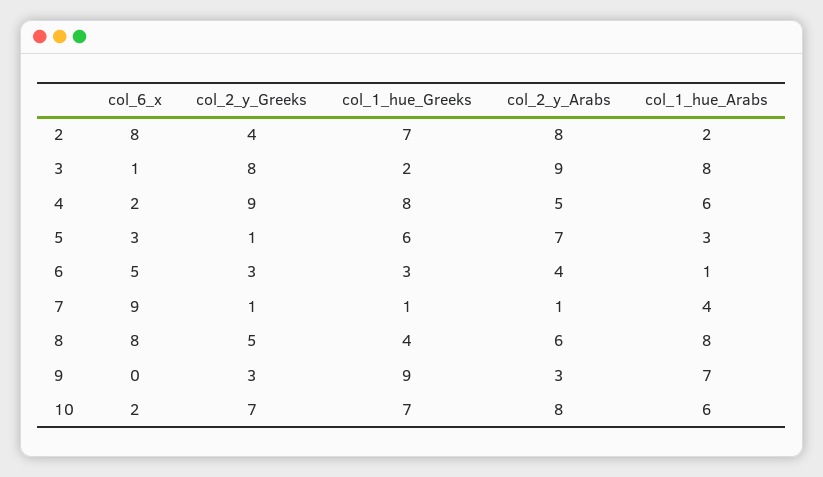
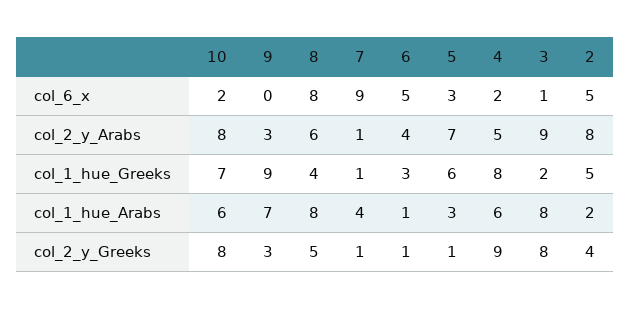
  {
    "col_6_x": {
-     "2": 8,
+     "2": 5,
      "3": 1,
      "4": 2,
      "5": 3,
      "6": 5,
      "7": 9,
      "8": 8,
      "9": 0,
      "10": 2
    },
    "col_2_y_Greeks": {
      "2": 4,
      "3": 8,
      "4": 9,
      "5": 1,
-     "6": 3,
+     "6": 1,
      "7": 1,
      "8": 5,
      "9": 3,
-     "10": 7
+     "10": 8
    },
    "col_1_hue_Greeks": {
-     "2": 7,
+     "2": 5,
      "3": 2,
      "4": 8,
      "5": 6,
      "6": 3,
      "7": 1,
      "8": 4,
      "9": 9,
      "10": 7
    },
    "col_2_y_Arabs": {
      "2": 8,
      "3": 9,
      "4": 5,
      "5": 7,
      "6": 4,
      "7": 1,
      "8": 6,
      "9": 3,
      "10": 8
    },
    "col_1_hue_Arabs": {
      "2": 2,
      "3": 8,
      "4": 6,
      "5": 3,
      "6": 1,
      "7": 4,
      "8": 8,
      "9": 7,
      "10": 6
    }
  }

